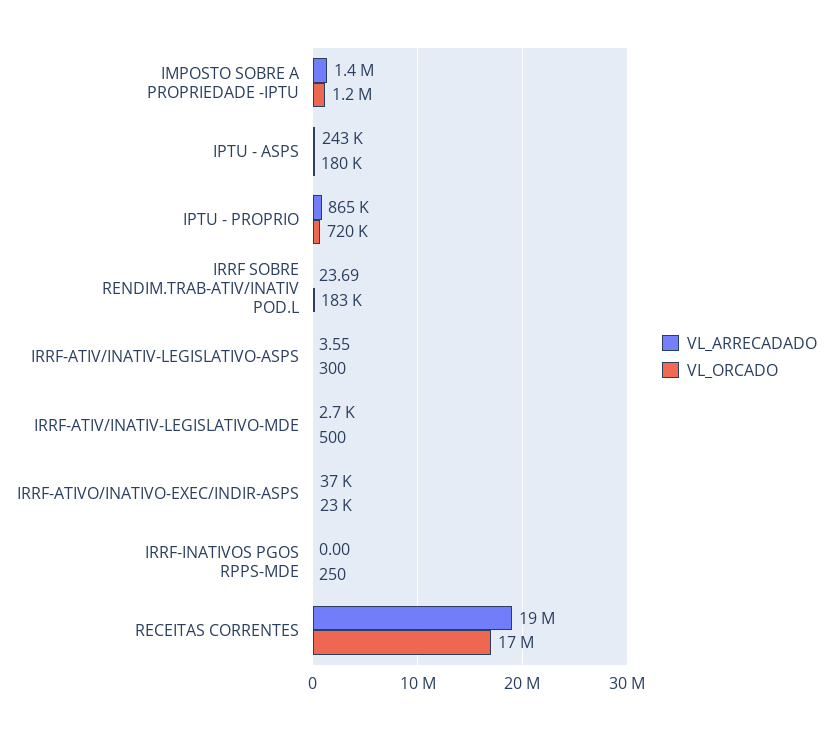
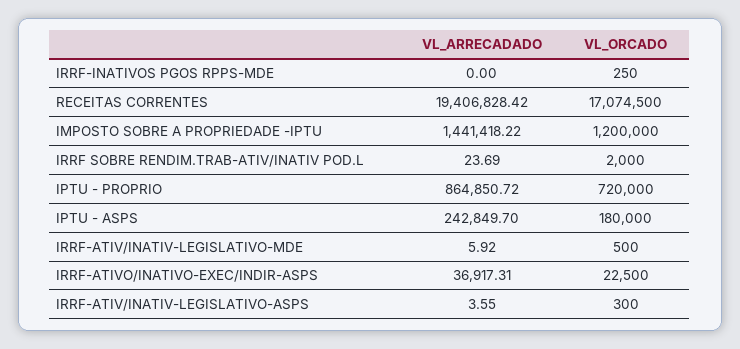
  {
    "VL_ARRECADADO": {
      "IMPOSTO SOBRE A PROPRIEDADE -IPTU": 1441418.22,
      "IPTU - ASPS": 242849.7,
      "IPTU - PROPRIO": 864850.72,
      "IRRF SOBRE RENDIM.TRAB-ATIV/INATIV POD.L": 23.69,
      "IRRF-ATIV/INATIV-LEGISLATIVO-ASPS": 3.55,
-     "IRRF-ATIV/INATIV-LEGISLATIVO-MDE": 2700,
+     "IRRF-ATIV/INATIV-LEGISLATIVO-MDE": 5.92,
      "IRRF-ATIVO/INATIVO-EXEC/INDIR-ASPS": 36917.31,
      "IRRF-INATIVOS PGOS RPPS-MDE": 0,
      "RECEITAS CORRENTES": 19406828.42
    },
    "VL_ORCADO": {
      "IMPOSTO SOBRE A PROPRIEDADE -IPTU": 1200000,
      "IPTU - ASPS": 180000,
      "IPTU - PROPRIO": 720000,
-     "IRRF SOBRE RENDIM.TRAB-ATIV/INATIV POD.L": 183000,
+     "IRRF SOBRE RENDIM.TRAB-ATIV/INATIV POD.L": 2000,
      "IRRF-ATIV/INATIV-LEGISLATIVO-ASPS": 300,
      "IRRF-ATIV/INATIV-LEGISLATIVO-MDE": 500,
      "IRRF-ATIVO/INATIVO-EXEC/INDIR-ASPS": 22500,
      "IRRF-INATIVOS PGOS RPPS-MDE": 250,
      "RECEITAS CORRENTES": 17074500
    }
  }

